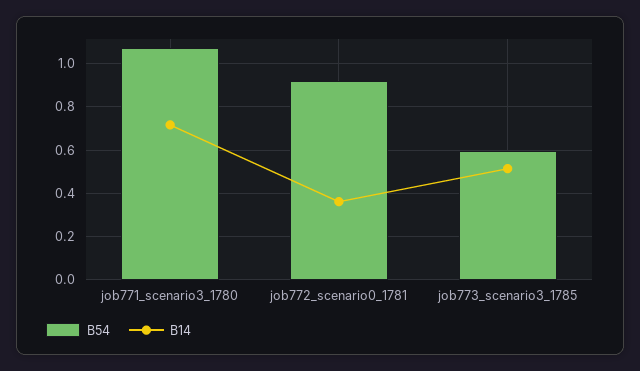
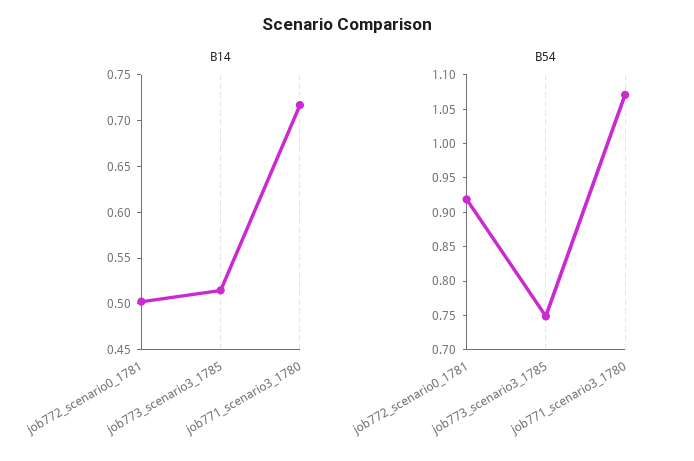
  {
    "B54": {
      "job771_scenario3_1780": 1.075,
      "job772_scenario0_1781": 0.925,
-     "job773_scenario3_1785": 0.6
+     "job773_scenario3_1785": 0.75
    },
    "B14": {
      "job771_scenario3_1780": 0.72,
-     "job772_scenario0_1781": 0.35,
+     "job772_scenario0_1781": 0.5,
      "job773_scenario3_1785": 0.51
    }
  }

